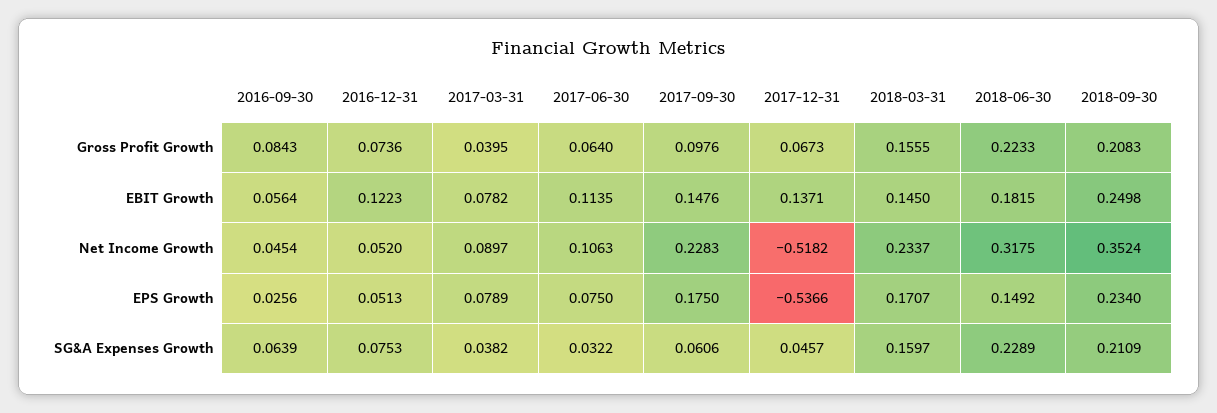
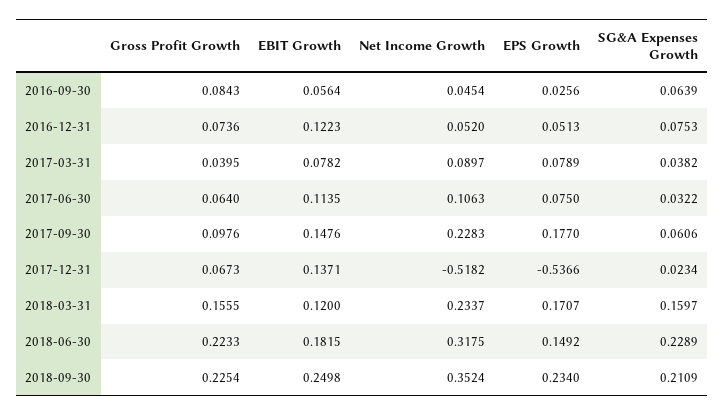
  {
    "2016-09-30": {
      "Gross Profit Growth": 0.0843,
      "EBIT Growth": 0.0564,
      "Net Income Growth": 0.0454,
      "EPS Growth": 0.0256,
      "SG&A Expenses Growth": 0.0639
    },
    "2016-12-31": {
      "Gross Profit Growth": 0.0736,
      "EBIT Growth": 0.1223,
      "Net Income Growth": 0.052,
      "EPS Growth": 0.0513,
      "SG&A Expenses Growth": 0.0753
    },
    "2017-03-31": {
      "Gross Profit Growth": 0.0395,
      "EBIT Growth": 0.0782,
      "Net Income Growth": 0.0897,
      "EPS Growth": 0.0789,
      "SG&A Expenses Growth": 0.0382
    },
    "2017-06-30": {
      "Gross Profit Growth": 0.064,
      "EBIT Growth": 0.1135,
      "Net Income Growth": 0.1063,
      "EPS Growth": 0.075,
      "SG&A Expenses Growth": 0.0322
    },
    "2017-09-30": {
      "Gross Profit Growth": 0.0976,
      "EBIT Growth": 0.1476,
      "Net Income Growth": 0.2283,
-     "EPS Growth": 0.175,
+     "EPS Growth": 0.177,
      "SG&A Expenses Growth": 0.0606
    },
    "2017-12-31": {
      "Gross Profit Growth": 0.0673,
      "EBIT Growth": 0.1371,
      "Net Income Growth": -0.5182,
      "EPS Growth": -0.5366,
-     "SG&A Expenses Growth": 0.0457
+     "SG&A Expenses Growth": 0.0234
    },
    "2018-03-31": {
      "Gross Profit Growth": 0.1555,
-     "EBIT Growth": 0.145,
+     "EBIT Growth": 0.12,
      "Net Income Growth": 0.2337,
      "EPS Growth": 0.1707,
      "SG&A Expenses Growth": 0.1597
    },
    "2018-06-30": {
      "Gross Profit Growth": 0.2233,
      "EBIT Growth": 0.1815,
      "Net Income Growth": 0.3175,
      "EPS Growth": 0.1492,
      "SG&A Expenses Growth": 0.2289
    },
    "2018-09-30": {
-     "Gross Profit Growth": 0.2083,
+     "Gross Profit Growth": 0.2254,
      "EBIT Growth": 0.2498,
      "Net Income Growth": 0.3524,
      "EPS Growth": 0.234,
      "SG&A Expenses Growth": 0.2109
    }
  }

